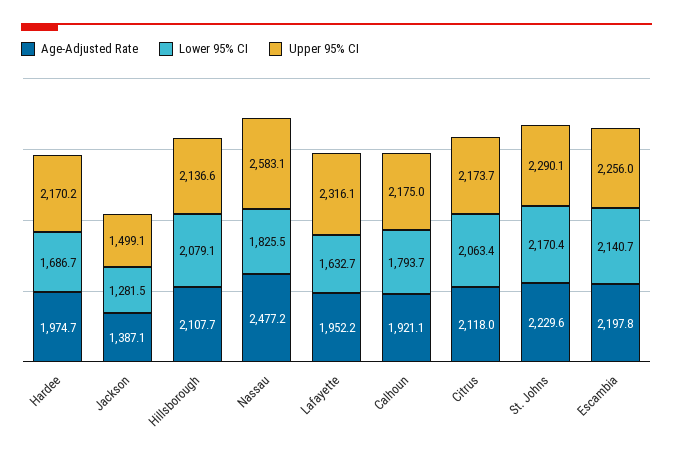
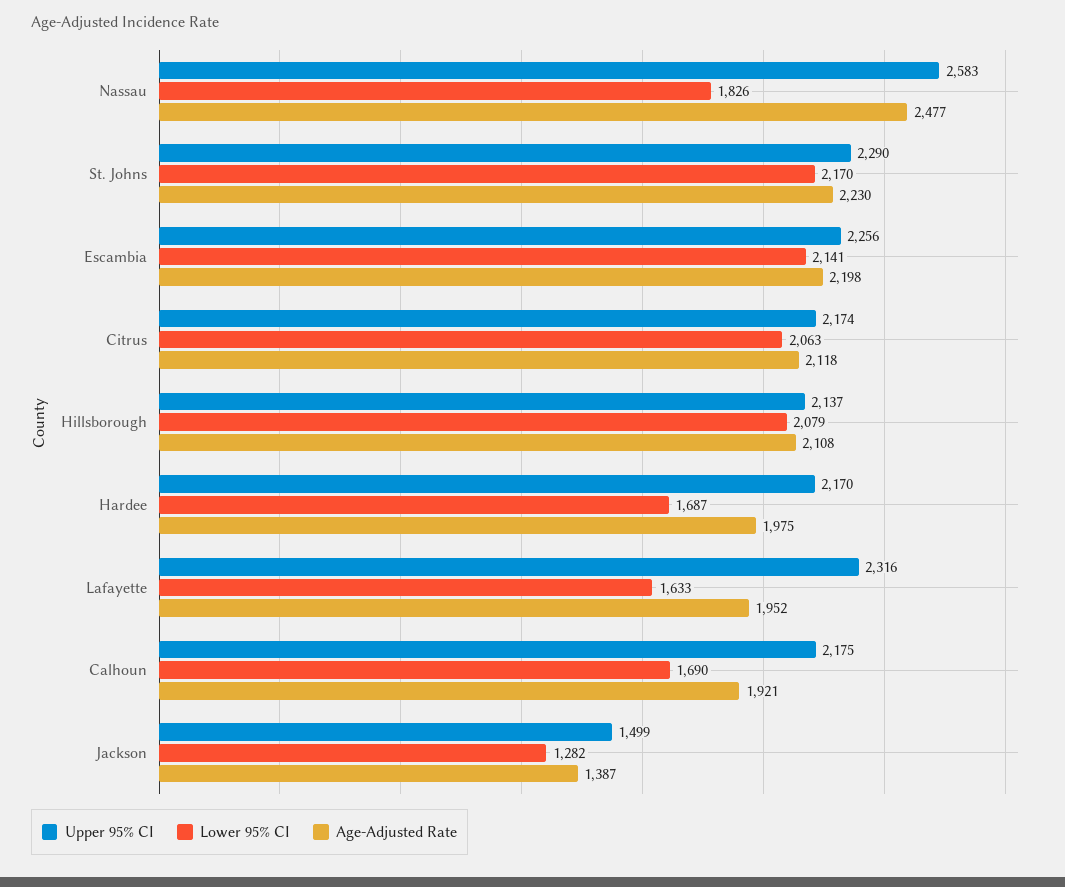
  {
    "Age-Adjusted Rate": {
      "Hardee": 1974.7,
      "Jackson": 1387.1,
      "Hillsborough": 2107.7,
      "Nassau": 2477.2,
      "Lafayette": 1952.2,
      "Calhoun": 1921.1,
      "Citrus": 2118,
      "St. Johns": 2229.6,
      "Escambia": 2197.8
    },
    "Lower 95% CI": {
      "Hardee": 1686.7,
      "Jackson": 1281.5,
      "Hillsborough": 2079.1,
      "Nassau": 1825.5,
      "Lafayette": 1632.7,
-     "Calhoun": 1793.7,
+     "Calhoun": 1690,
      "Citrus": 2063.4,
      "St. Johns": 2170.4,
      "Escambia": 2140.7
    },
    "Upper 95% CI": {
      "Hardee": 2170.2,
      "Jackson": 1499.1,
      "Hillsborough": 2136.6,
      "Nassau": 2583.1,
      "Lafayette": 2316.1,
      "Calhoun": 2175,
      "Citrus": 2173.7,
      "St. Johns": 2290.1,
      "Escambia": 2256
    }
  }

